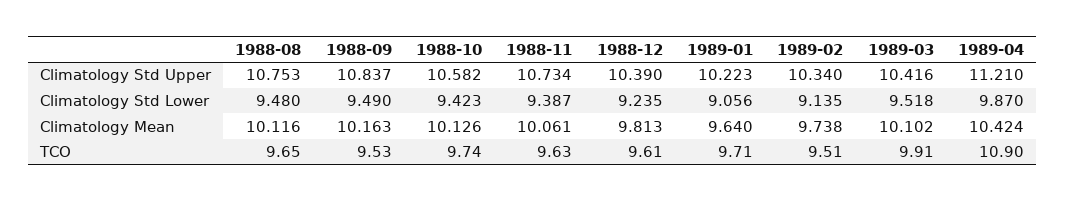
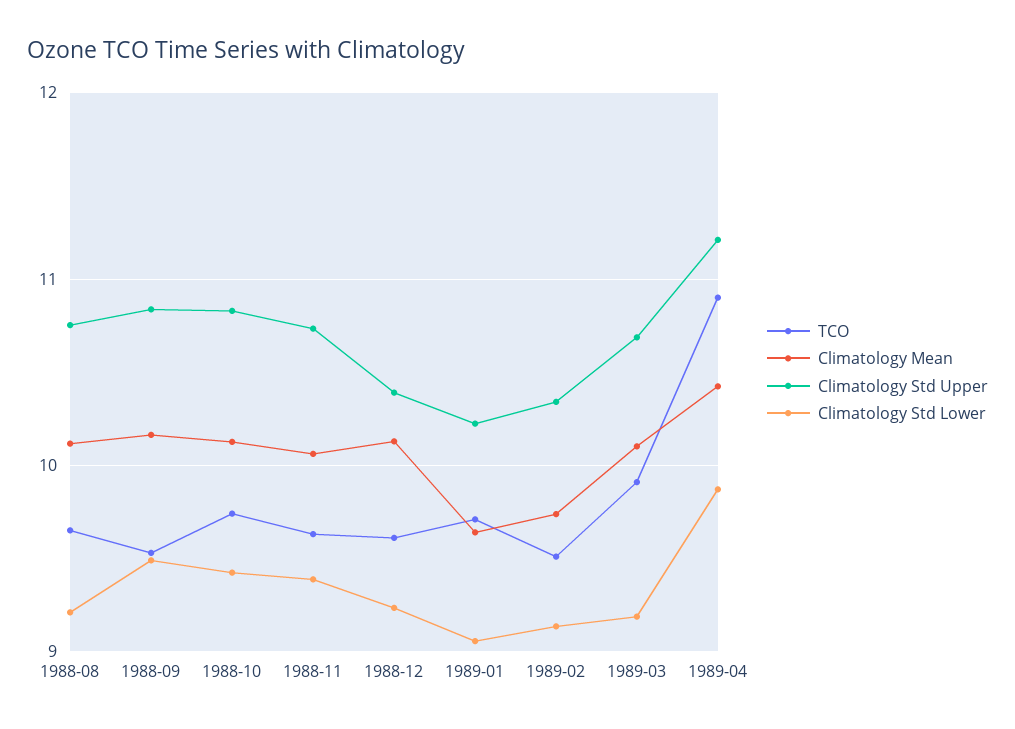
  {
    "Climatology Std Upper": {
      "1988-08": 10.753,
      "1988-09": 10.837,
-     "1988-10": 10.582,
+     "1988-10": 10.8,
      "1988-11": 10.734,
      "1988-12": 10.39,
      "1989-01": 10.223,
      "1989-02": 10.34,
-     "1989-03": 10.416,
+     "1989-03": 10.7,
      "1989-04": 11.21
    },
    "Climatology Std Lower": {
-     "1988-08": 9.48,
+     "1988-08": 9.2,
      "1988-09": 9.49,
      "1988-10": 9.423,
      "1988-11": 9.387,
      "1988-12": 9.235,
      "1989-01": 9.056,
      "1989-02": 9.135,
-     "1989-03": 9.518,
+     "1989-03": 9.2,
      "1989-04": 9.87
    },
    "Climatology Mean": {
      "1988-08": 10.116,
      "1988-09": 10.163,
      "1988-10": 10.126,
      "1988-11": 10.061,
-     "1988-12": 9.813,
+     "1988-12": 10.1,
      "1989-01": 9.64,
      "1989-02": 9.738,
      "1989-03": 10.102,
      "1989-04": 10.424
    },
    "TCO": {
      "1988-08": 9.65,
      "1988-09": 9.53,
      "1988-10": 9.74,
      "1988-11": 9.63,
      "1988-12": 9.61,
      "1989-01": 9.71,
      "1989-02": 9.51,
      "1989-03": 9.91,
      "1989-04": 10.9
    }
  }

